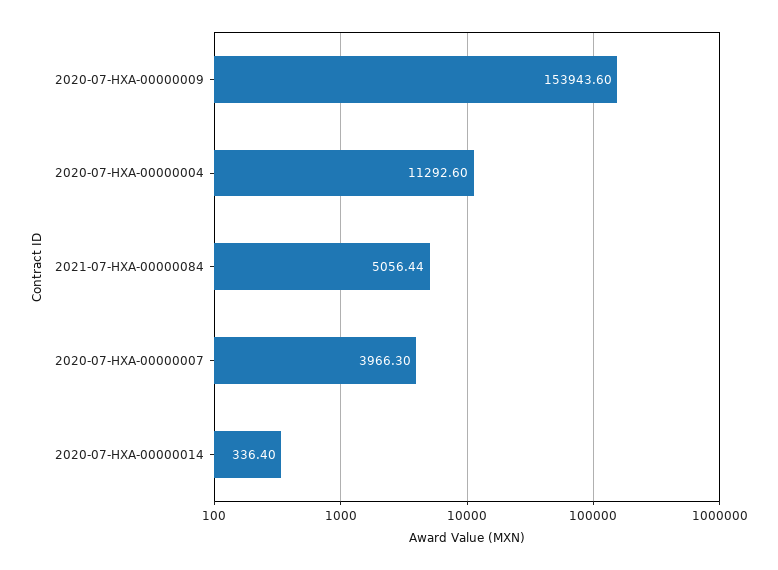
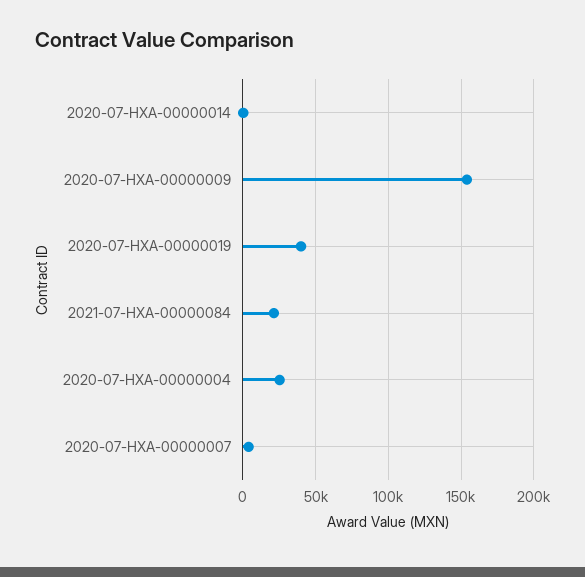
  {
    "2020-07-HXA-00000009": 153943.6,
-   "2020-07-HXA-00000004": 11292.6,
+   "2020-07-HXA-00000004": 25000,
-   "2021-07-HXA-00000084": 5056.44,
+   "2021-07-HXA-00000084": 20000,
    "2020-07-HXA-00000007": 3966.3,
-   "2020-07-HXA-00000014": 336.4
+   "2020-07-HXA-00000014": 336.4,
+   "2020-07-HXA-00000019": 40000
  }

